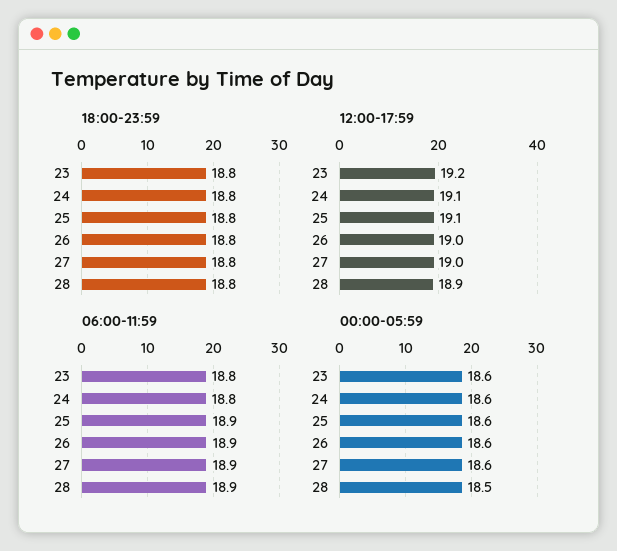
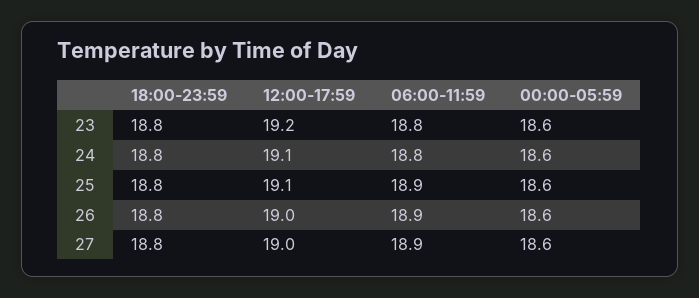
  {
    "18:00-23:59": {
      "23": 18.8,
      "24": 18.8,
      "25": 18.8,
      "26": 18.8,
-     "27": 18.8,
+     "27": 18.8
-     "28": 18.8
    },
    "12:00-17:59": {
      "23": 19.2,
      "24": 19.1,
      "25": 19.1,
      "26": 19,
-     "27": 19,
+     "27": 19
-     "28": 18.9
    },
    "06:00-11:59": {
      "23": 18.8,
      "24": 18.8,
      "25": 18.9,
      "26": 18.9,
-     "27": 18.9,
+     "27": 18.9
-     "28": 18.9
    },
    "00:00-05:59": {
      "23": 18.6,
      "24": 18.6,
      "25": 18.6,
      "26": 18.6,
-     "27": 18.6,
+     "27": 18.6
-     "28": 18.5
    }
  }

